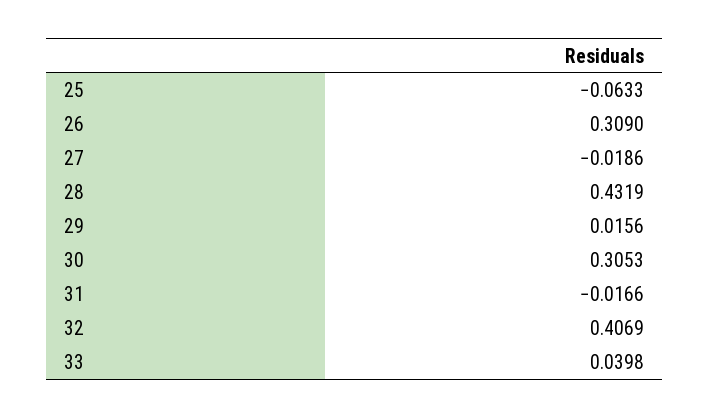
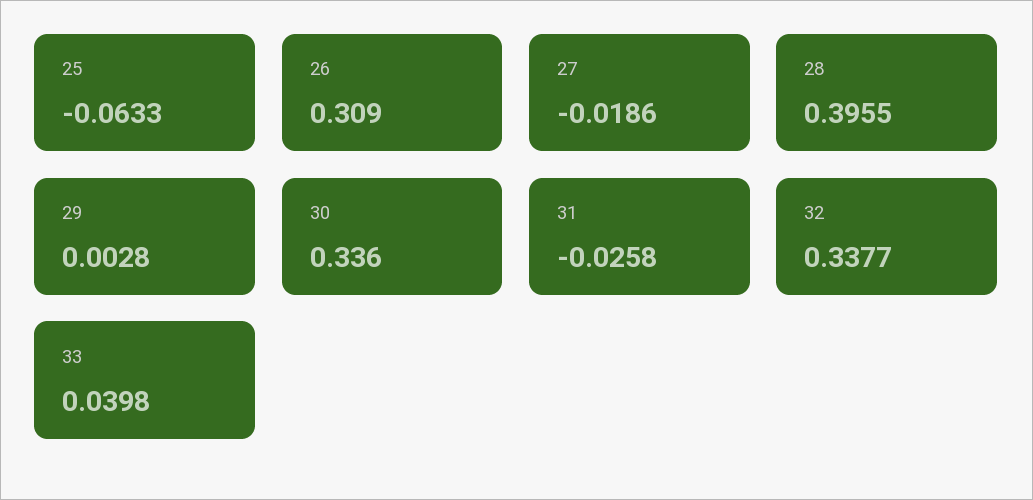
  {
    "25": -0.0633,
    "26": 0.309,
    "27": -0.0186,
-   "28": 0.4319,
+   "28": 0.3955,
-   "29": 0.0156,
+   "29": 0.0028,
-   "30": 0.3053,
+   "30": 0.336,
-   "31": -0.0166,
+   "31": -0.0258,
-   "32": 0.4069,
+   "32": 0.3377,
    "33": 0.0398
  }

